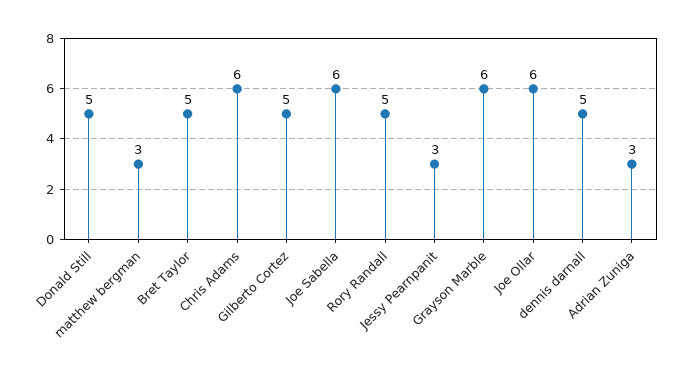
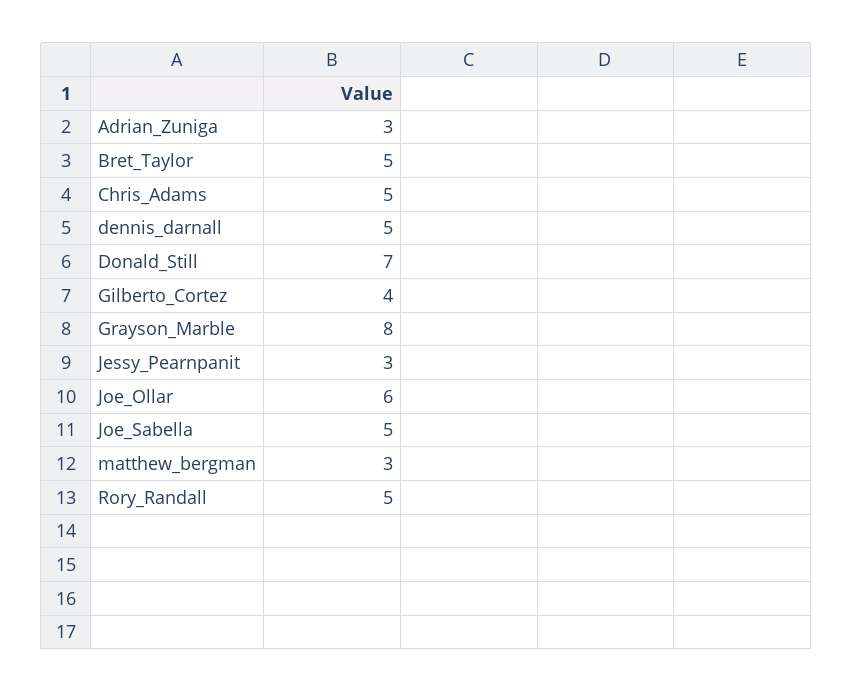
  {
-   "Donald Still": 5,
+   "Donald Still": 7,
    "matthew bergman": 3,
    "Bret Taylor": 5,
-   "Chris Adams": 6,
+   "Chris Adams": 5,
-   "Gilberto Cortez": 5,
+   "Gilberto Cortez": 4,
-   "Joe Sabella": 6,
+   "Joe Sabella": 5,
    "Rory Randall": 5,
    "Jessy Pearnpanit": 3,
-   "Grayson Marble": 6,
+   "Grayson Marble": 8,
    "Joe Ollar": 6,
    "dennis darnall": 5,
    "Adrian Zuniga": 3
  }

